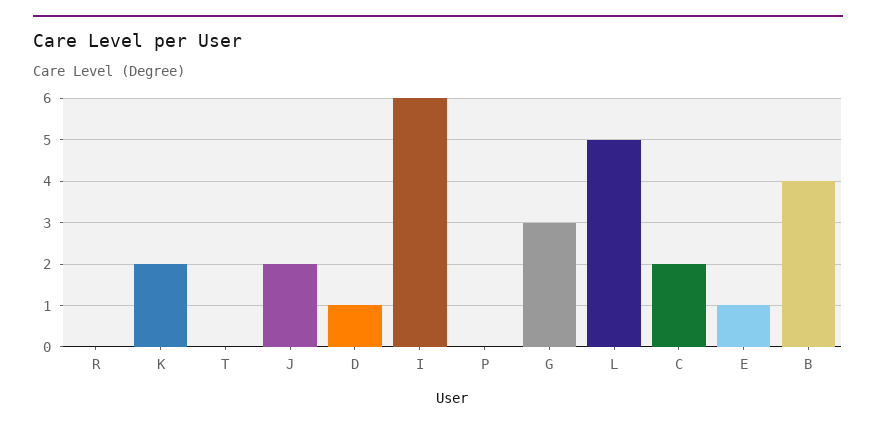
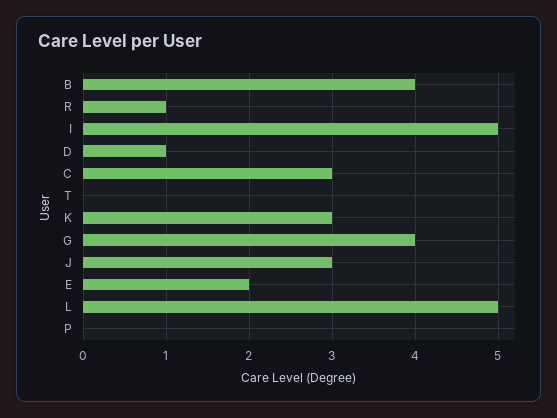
  {
-   "R": 0,
+   "R": 1,
-   "K": 2,
+   "K": 3,
    "T": 0,
-   "J": 2,
+   "J": 3,
    "D": 1,
-   "I": 6,
+   "I": 5,
    "P": 0,
-   "G": 3,
+   "G": 4,
    "L": 5,
-   "C": 2,
+   "C": 3,
-   "E": 1,
+   "E": 2,
    "B": 4
  }

